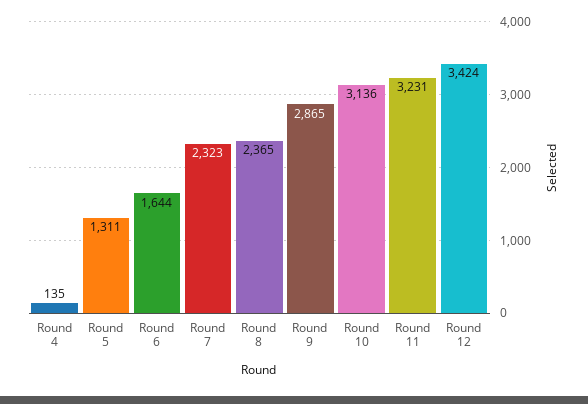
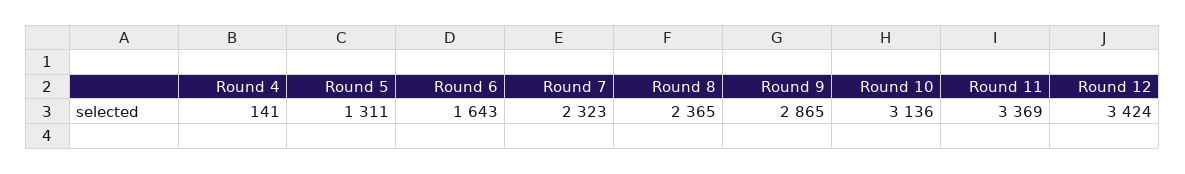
  {
-   "Round 4": 135,
+   "Round 4": 141,
    "Round 5": 1311,
-   "Round 6": 1644,
+   "Round 6": 1643,
    "Round 7": 2323,
    "Round 8": 2365,
    "Round 9": 2865,
    "Round 10": 3136,
-   "Round 11": 3231,
+   "Round 11": 3369,
    "Round 12": 3424
  }

